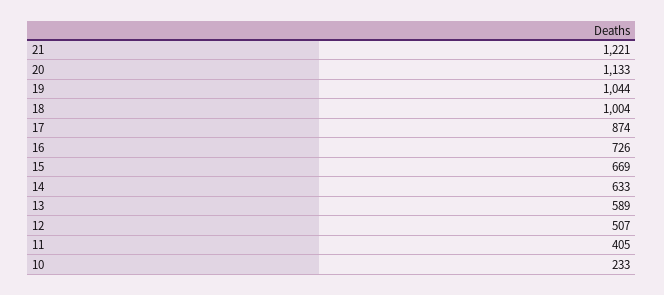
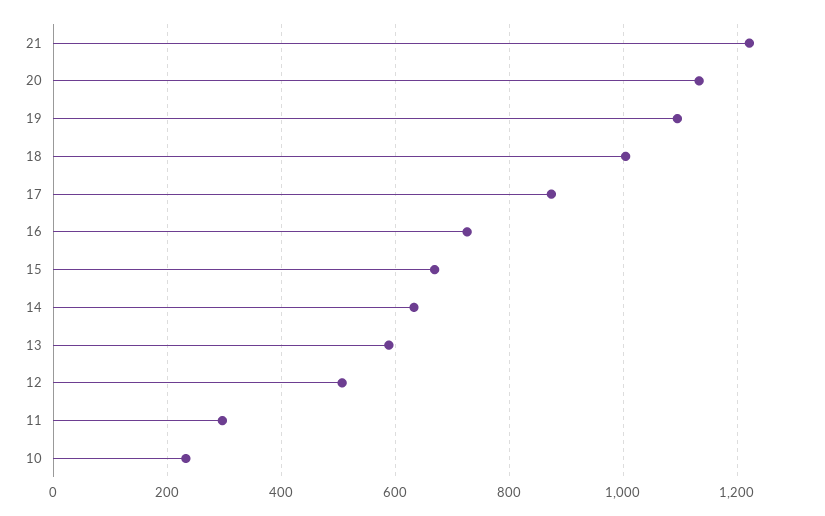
  {
    "21": 1221,
    "20": 1133,
-   "19": 1044,
+   "19": 1100,
    "18": 1004,
    "17": 874,
    "16": 726,
    "15": 669,
    "14": 633,
    "13": 589,
    "12": 507,
-   "11": 405,
+   "11": 300,
    "10": 233
  }

